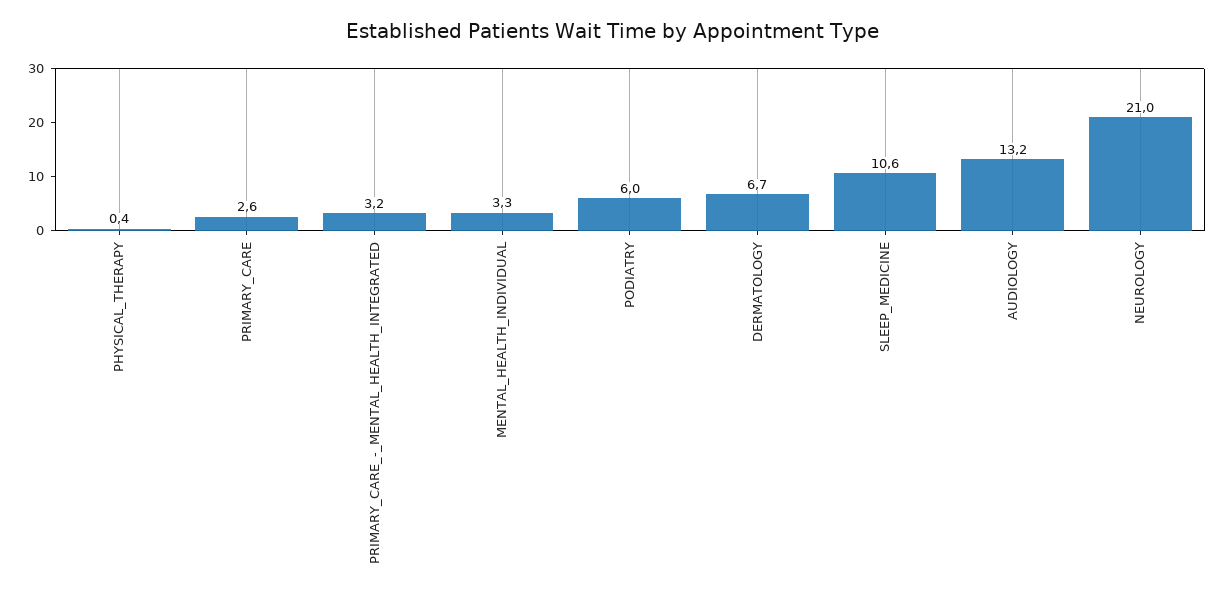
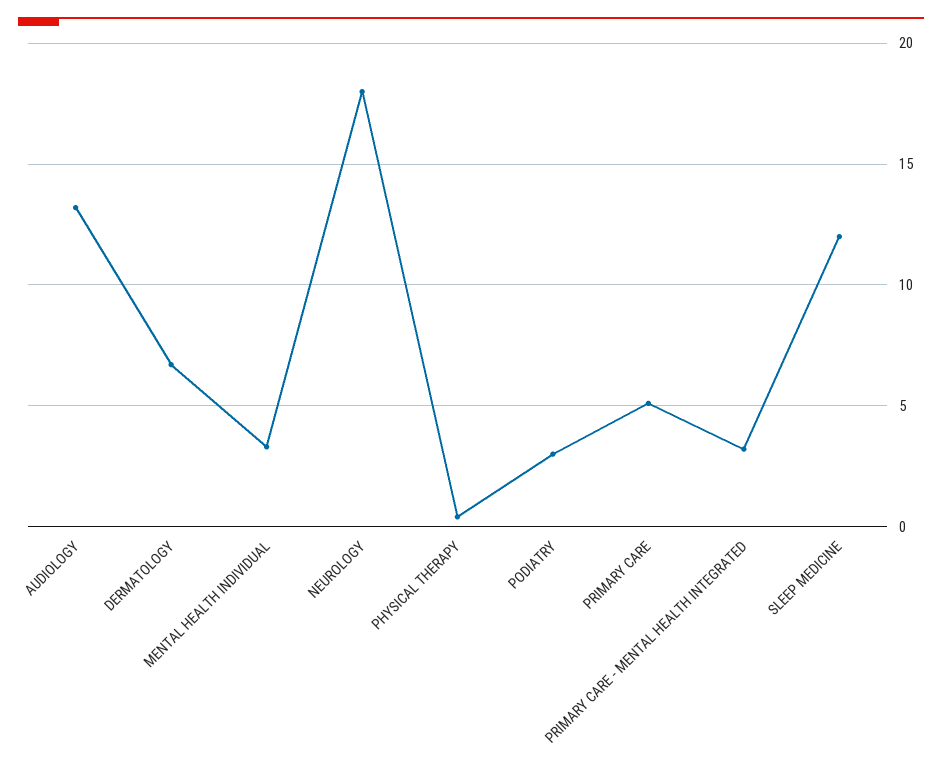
  {
    "PHYSICAL_THERAPY": 0.4,
-   "PRIMARY_CARE": 2.6,
+   "PRIMARY_CARE": 5,
    "PRIMARY_CARE_-_MENTAL_HEALTH_INTEGRATED": 3.2,
    "MENTAL_HEALTH_INDIVIDUAL": 3.3,
-   "PODIATRY": 6,
+   "PODIATRY": 3,
    "DERMATOLOGY": 6.7,
-   "SLEEP_MEDICINE": 10.6,
+   "SLEEP_MEDICINE": 12,
    "AUDIOLOGY": 13.2,
-   "NEUROLOGY": 21
+   "NEUROLOGY": 18
  }

